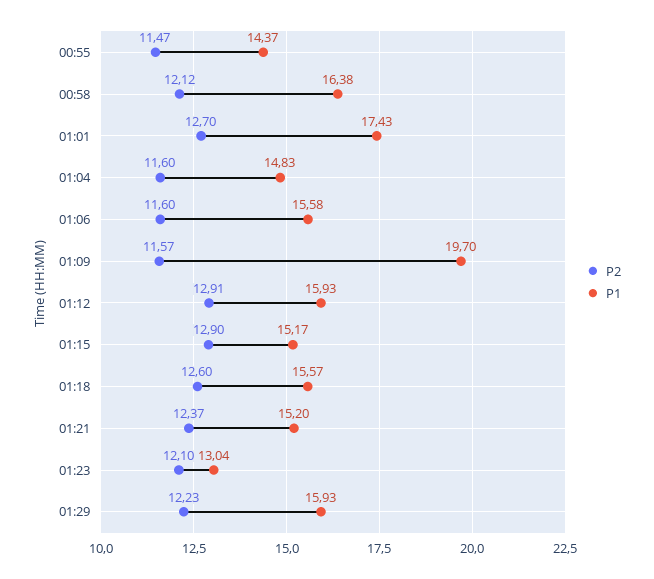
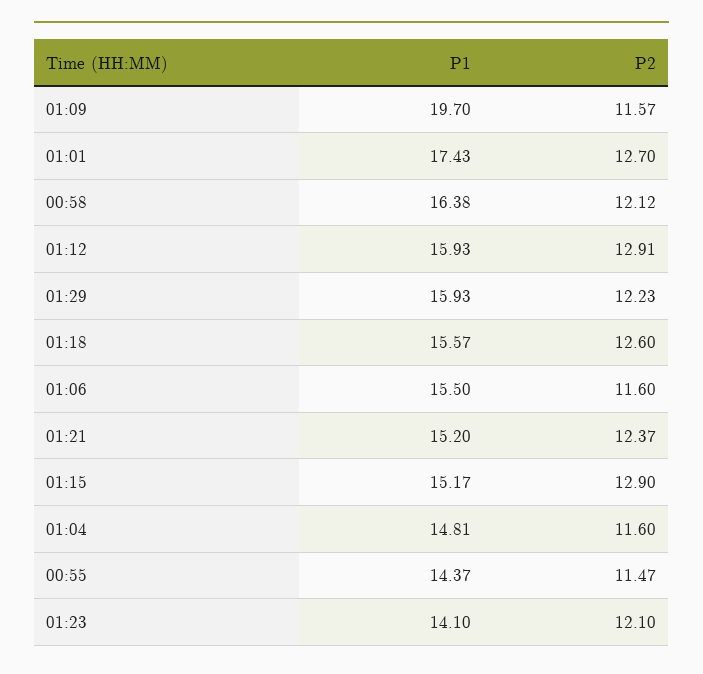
  {
    "P2": {
      "00:55": 11.47,
      "00:58": 12.12,
      "01:01": 12.7,
      "01:04": 11.6,
      "01:06": 11.6,
      "01:09": 11.57,
      "01:12": 12.91,
      "01:15": 12.9,
      "01:18": 12.6,
      "01:21": 12.37,
      "01:23": 12.1,
      "01:29": 12.23
    },
    "P1": {
      "00:55": 14.37,
      "00:58": 16.38,
      "01:01": 17.43,
-     "01:04": 14.83,
+     "01:04": 14.81,
-     "01:06": 15.58,
+     "01:06": 15.5,
      "01:09": 19.7,
      "01:12": 15.93,
      "01:15": 15.17,
      "01:18": 15.57,
      "01:21": 15.2,
-     "01:23": 13.04,
+     "01:23": 14.1,
      "01:29": 15.93
    }
  }

